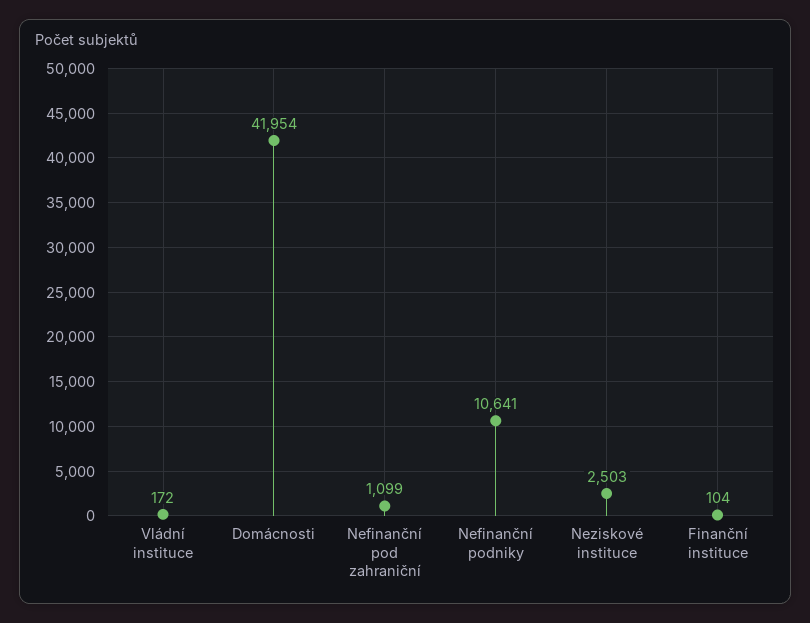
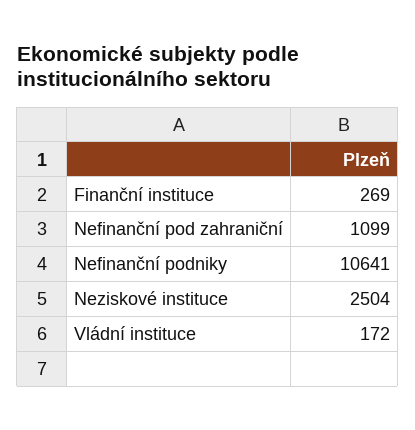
  {
    "Vládní instituce": 172,
-   "Domácnosti": 41954,
    "Nefinanční pod zahraniční": 1099,
    "Nefinanční podniky": 10641,
-   "Neziskové instituce": 2503,
+   "Neziskové instituce": 2504,
-   "Finanční instituce": 104
+   "Finanční instituce": 269
  }

